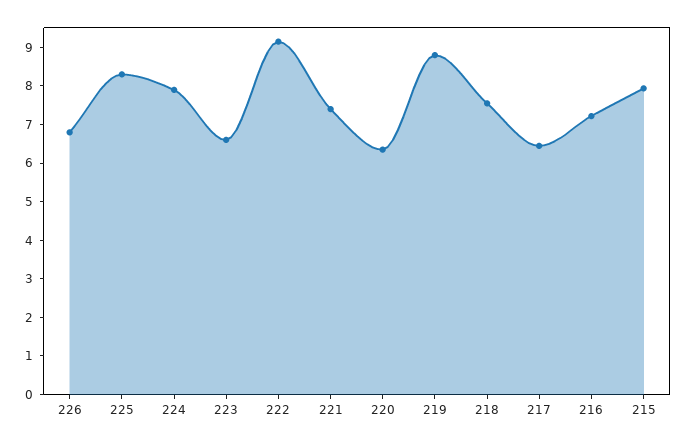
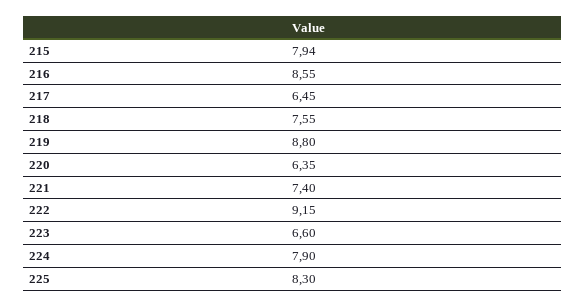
  {
-   "226": 6.75,
    "225": 8.3,
    "224": 7.9,
    "223": 6.6,
    "222": 9.15,
    "221": 7.4,
    "220": 6.35,
    "219": 8.8,
    "218": 7.55,
    "217": 6.45,
-   "216": 7.25,
+   "216": 8.55,
    "215": 7.94
  }

